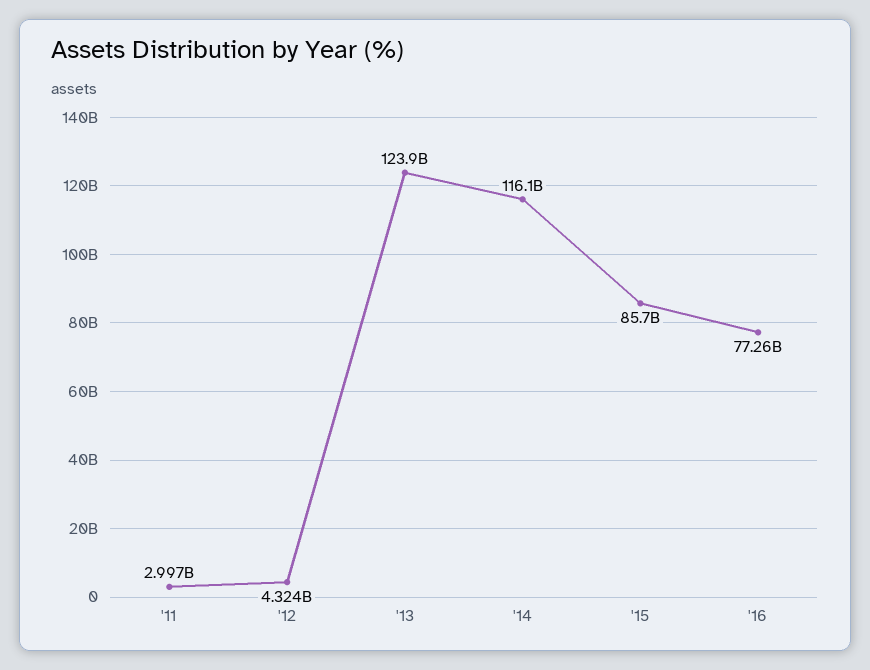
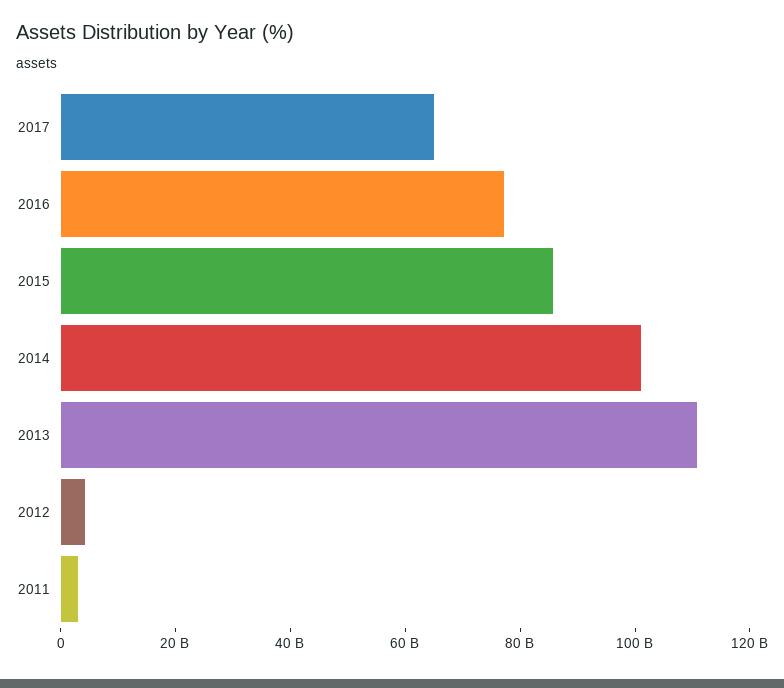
  {
    "'11": 2997000000,
    "'12": 4324000000,
-   "'13": 123900000000,
+   "'13": 110000000000,
-   "'14": 116100000000,
+   "'14": 100000000000,
    "'15": 85700000000,
-   "'16": 77260000000
+   "'16": 77260000000,
+   "2017": 65000000000
  }

